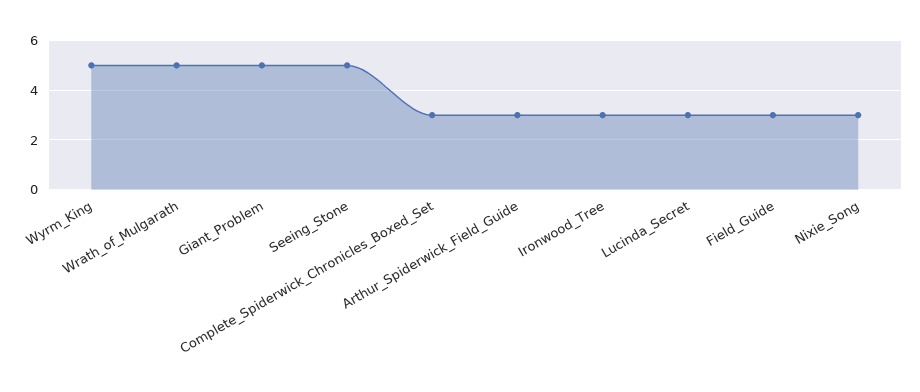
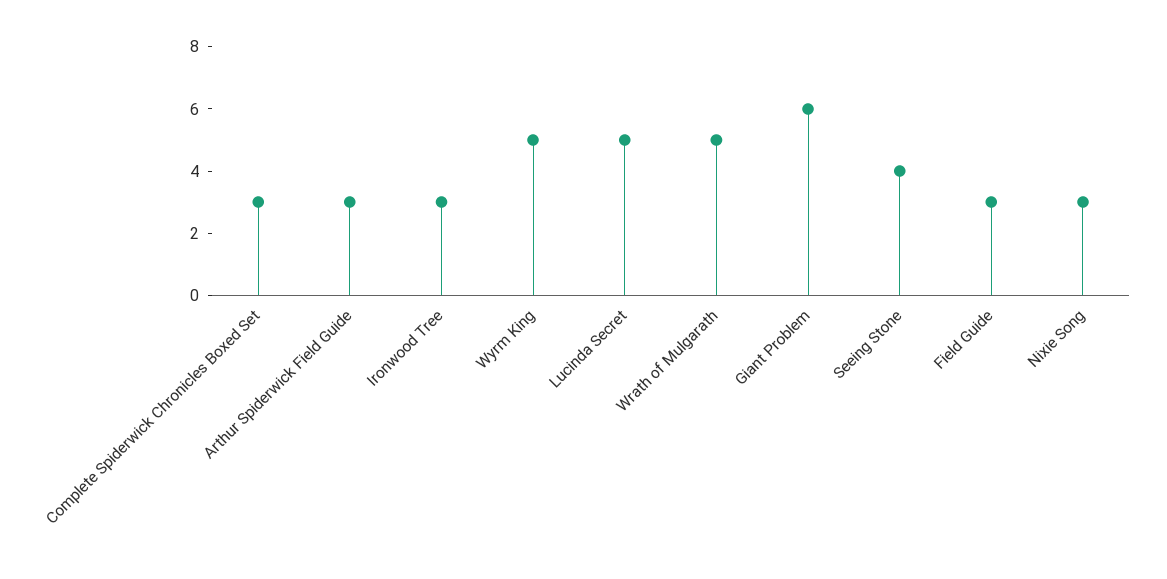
  {
    "Wyrm_King": 5,
    "Wrath_of_Mulgarath": 5,
-   "Giant_Problem": 5,
+   "Giant_Problem": 6,
-   "Seeing_Stone": 5,
+   "Seeing_Stone": 4,
    "Complete_Spiderwick_Chronicles_Boxed_Set": 3,
    "Arthur_Spiderwick_Field_Guide": 3,
    "Ironwood_Tree": 3,
-   "Lucinda_Secret": 3,
+   "Lucinda_Secret": 5,
    "Field_Guide": 3,
    "Nixie_Song": 3
  }

